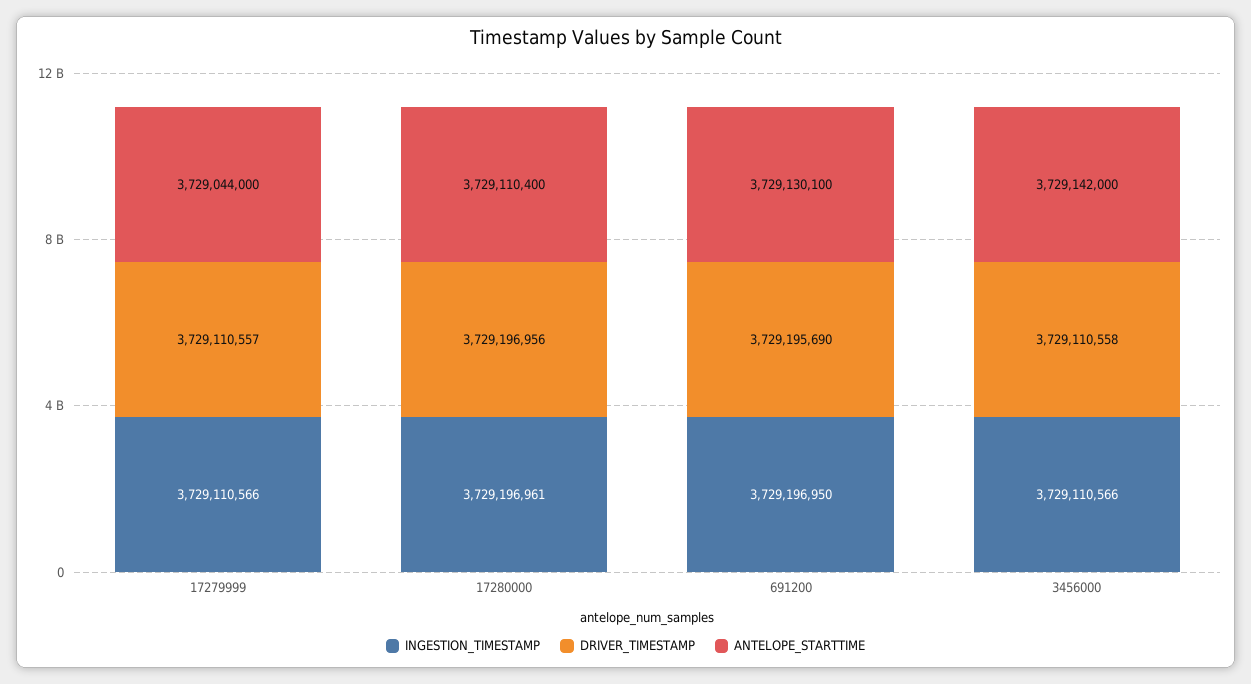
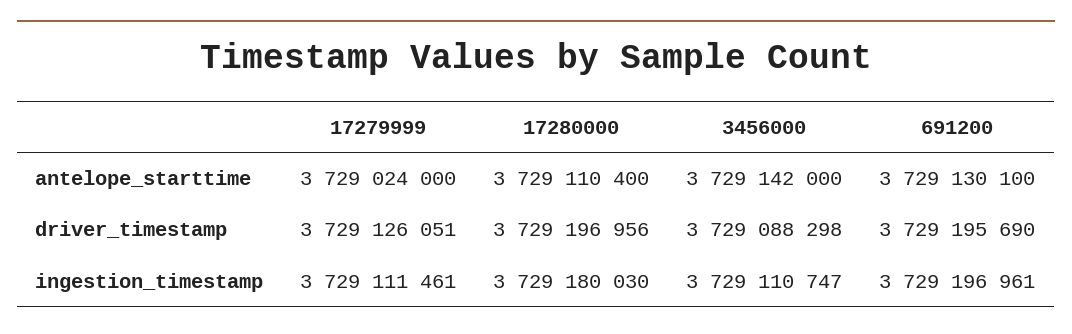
  {
    "INGESTION_TIMESTAMP": {
-     "17279999": 3729110566,
+     "17279999": 3729111461,
-     "17280000": 3729196961,
+     "17280000": 3729180030,
-     "691200": 3729196950,
+     "691200": 3729196961,
-     "3456000": 3729110566
+     "3456000": 3729110747
    },
    "DRIVER_TIMESTAMP": {
-     "17279999": 3729110557,
+     "17279999": 3729126051,
      "17280000": 3729196956,
      "691200": 3729195690,
-     "3456000": 3729110558
+     "3456000": 3729088298
    },
    "ANTELOPE_STARTTIME": {
-     "17279999": 3729044000,
+     "17279999": 3729024000,
      "17280000": 3729110400,
      "691200": 3729130100,
      "3456000": 3729142000
    }
  }

